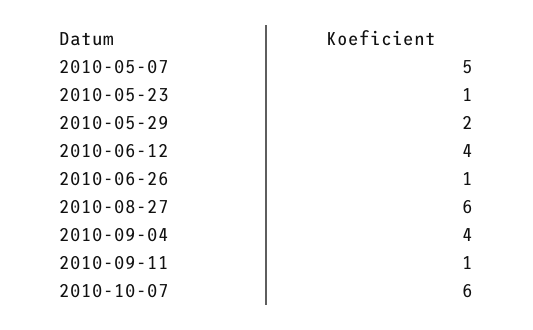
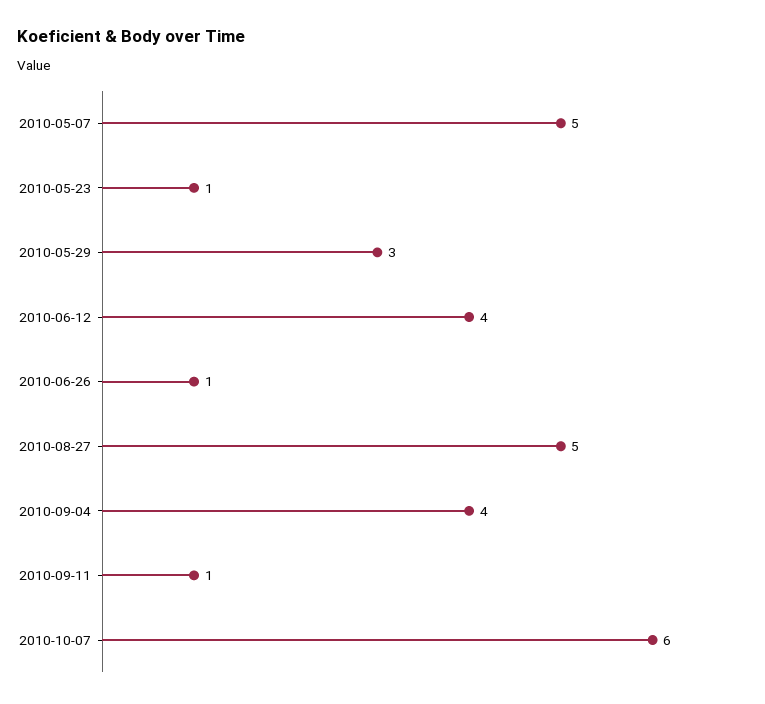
  {
    "2010-05-07": 5,
    "2010-05-23": 1,
-   "2010-05-29": 2,
+   "2010-05-29": 3,
    "2010-06-12": 4,
    "2010-06-26": 1,
-   "2010-08-27": 6,
+   "2010-08-27": 5,
    "2010-09-04": 4,
    "2010-09-11": 1,
    "2010-10-07": 6
  }

